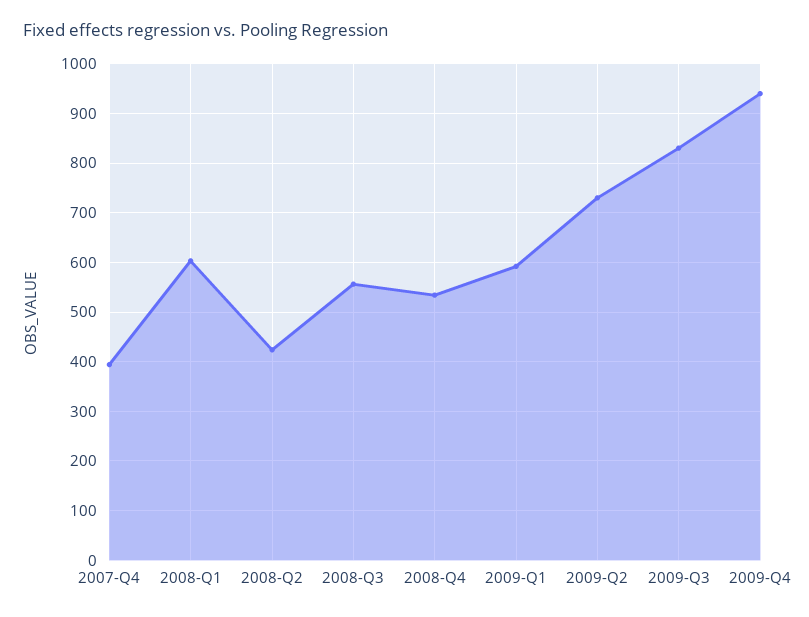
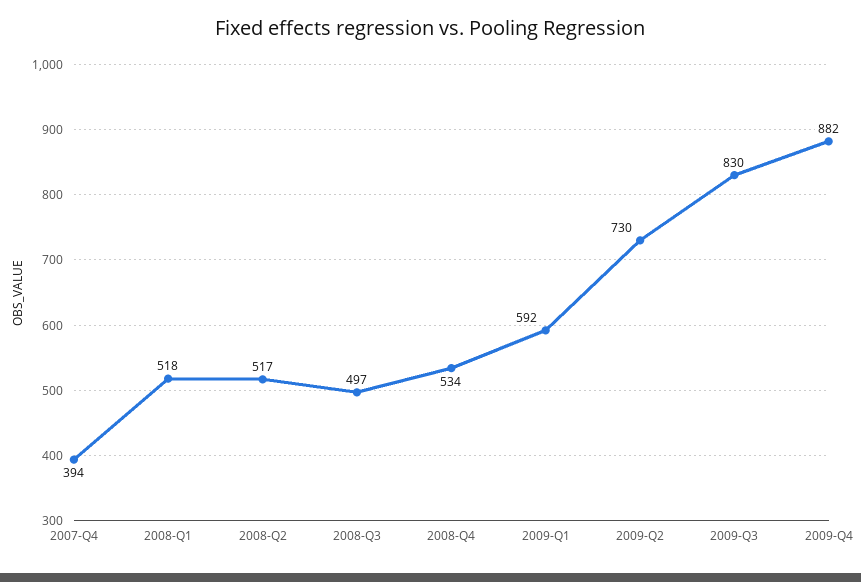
  {
    "2007-Q4": 394,
-   "2008-Q1": 600,
+   "2008-Q1": 518,
-   "2008-Q2": 420,
+   "2008-Q2": 517,
-   "2008-Q3": 560,
+   "2008-Q3": 497,
    "2008-Q4": 534,
    "2009-Q1": 592,
    "2009-Q2": 730,
    "2009-Q3": 830,
-   "2009-Q4": 940
+   "2009-Q4": 882
  }

